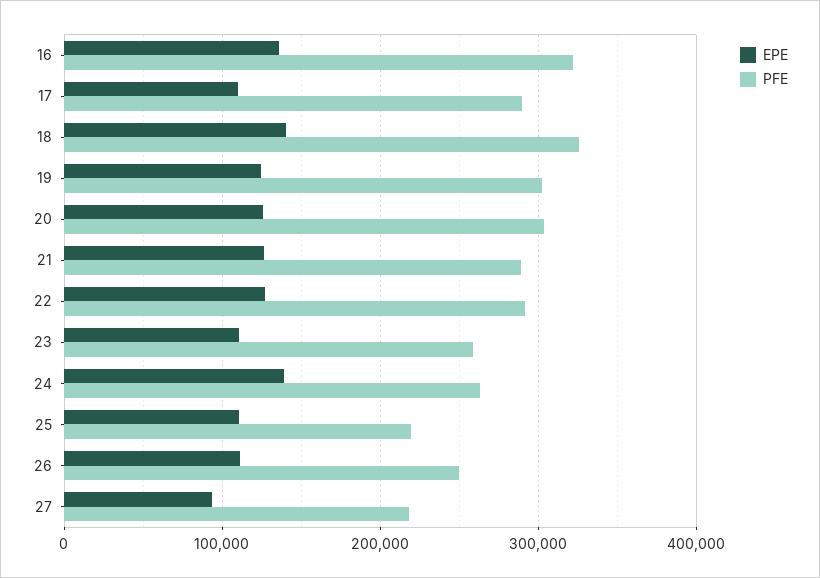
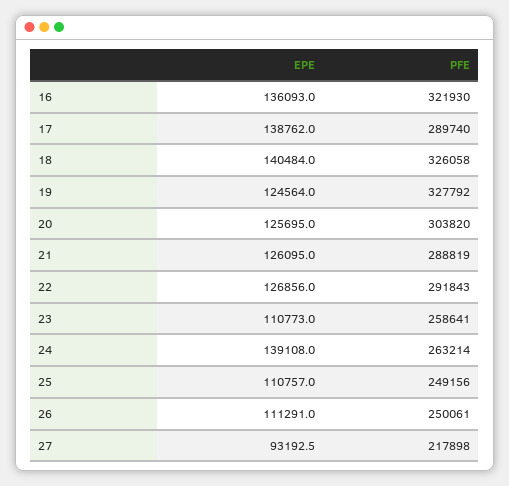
  {
    "EPE": {
      "16": 136093,
-     "17": 110000,
+     "17": 138762,
      "18": 140484,
      "19": 124564,
      "20": 125695,
      "21": 126095,
      "22": 126856,
      "23": 110773,
      "24": 139108,
      "25": 110757,
      "26": 111291,
      "27": 93192.5
    },
    "PFE": {
      "16": 321930,
      "17": 289740,
      "18": 326058,
-     "19": 300000,
+     "19": 327792,
      "20": 303820,
      "21": 288819,
      "22": 291843,
      "23": 258641,
      "24": 263214,
-     "25": 220000,
+     "25": 249156,
      "26": 250061,
      "27": 217898
    }
  }

